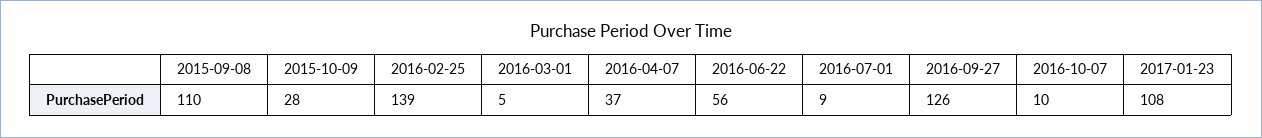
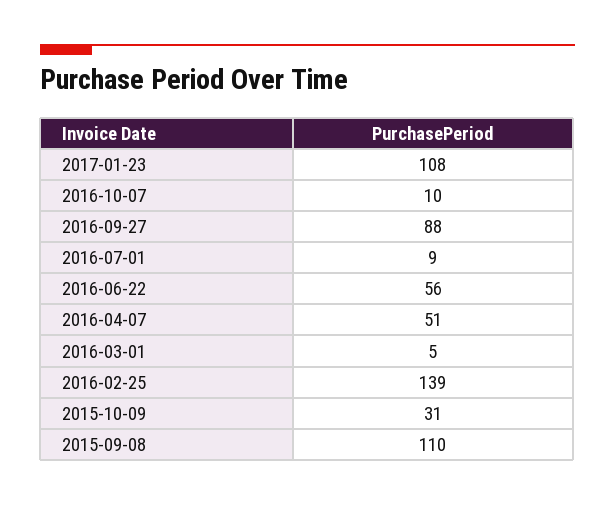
  {
    "2015-09-08": 110,
-   "2015-10-09": 28,
+   "2015-10-09": 31,
    "2016-02-25": 139,
    "2016-03-01": 5,
-   "2016-04-07": 37,
+   "2016-04-07": 51,
    "2016-06-22": 56,
    "2016-07-01": 9,
-   "2016-09-27": 126,
+   "2016-09-27": 88,
    "2016-10-07": 10,
    "2017-01-23": 108
  }

